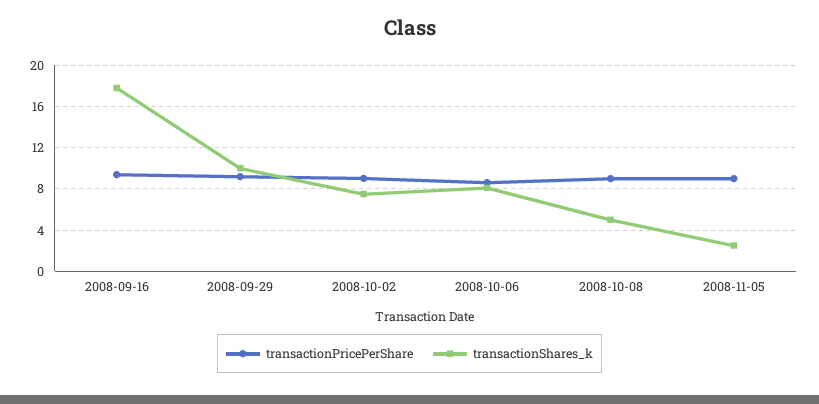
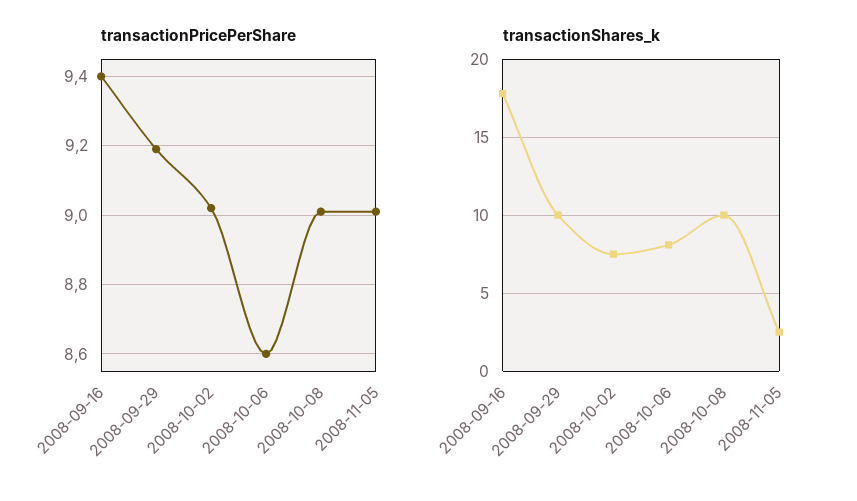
  {
    "transactionPricePerShare": {
      "2008-09-16": 9.4,
      "2008-09-29": 9.2,
      "2008-10-02": 9,
      "2008-10-06": 8.6,
      "2008-10-08": 9,
      "2008-11-05": 9
    },
    "transactionShares_k": {
      "2008-09-16": 18,
      "2008-09-29": 10,
      "2008-10-02": 7.5,
      "2008-10-06": 8,
-     "2008-10-08": 5,
+     "2008-10-08": 10,
      "2008-11-05": 2.5
    }
  }

